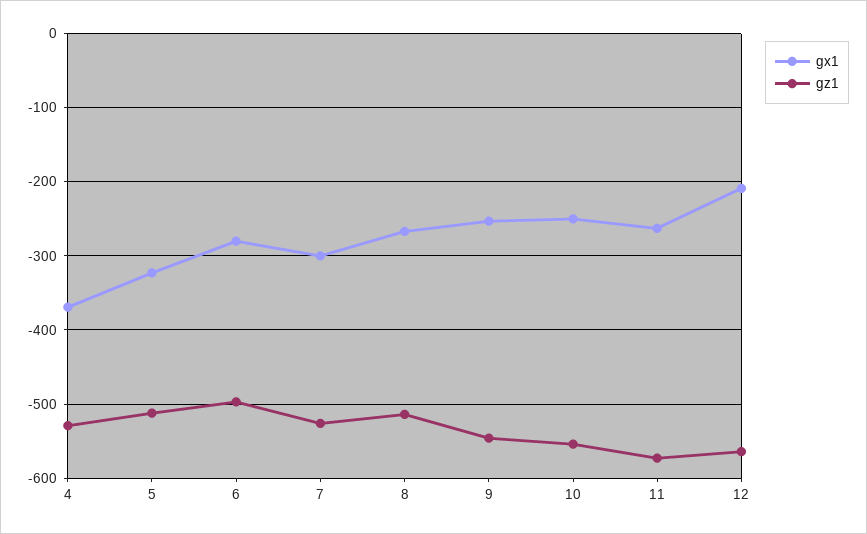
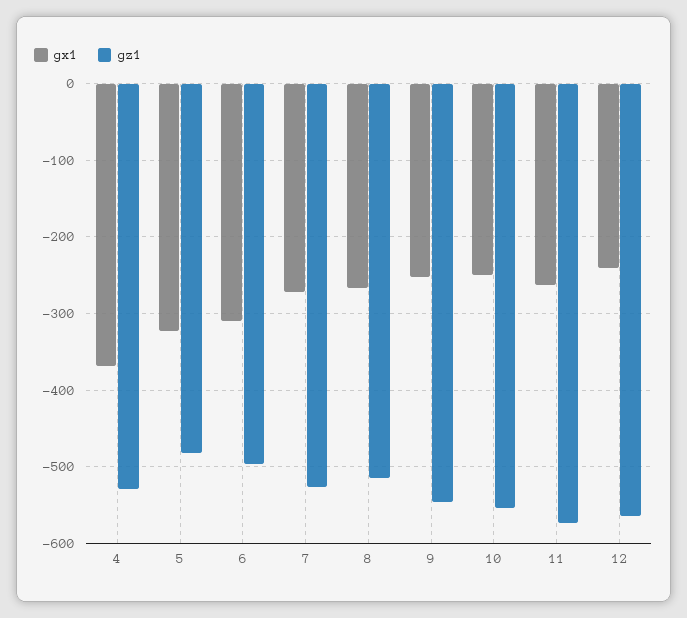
  {
    "gx1": {
      "4": -370,
      "5": -320,
-     "6": -280,
+     "6": -310,
-     "7": -300,
+     "7": -270,
      "8": -270,
      "9": -250,
      "10": -250,
      "11": -260,
-     "12": -210
+     "12": -240
    },
    "gz1": {
      "4": -530,
-     "5": -510,
+     "5": -480,
      "6": -500,
      "7": -530,
      "8": -510,
      "9": -550,
      "10": -550,
      "11": -570,
      "12": -560
    }
  }

